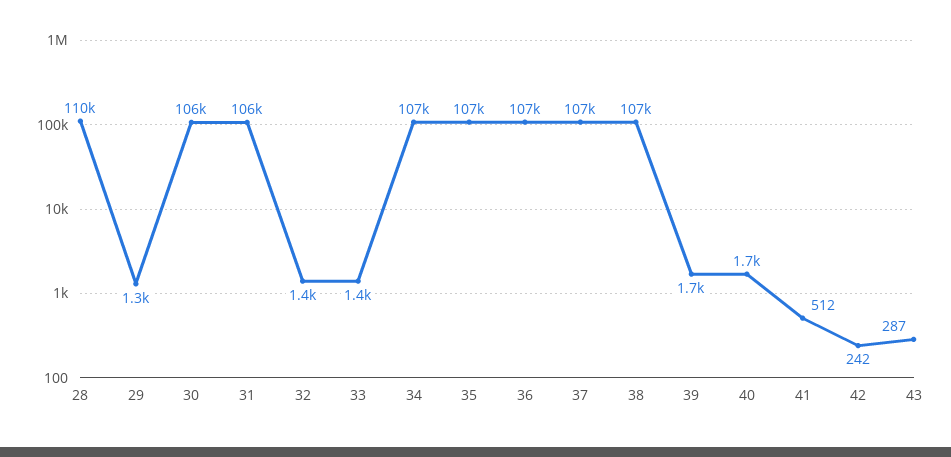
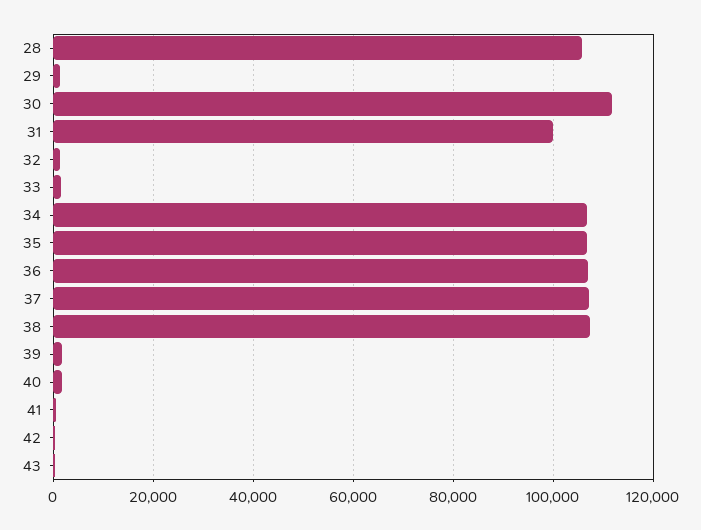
  {
-   "28": 110000,
+   "28": 106000,
    "29": 1300,
-   "30": 106000,
+   "30": 112000,
-   "31": 106000,
+   "31": 100000,
    "32": 1400,
    "33": 1400,
    "34": 107000,
    "35": 107000,
    "36": 107000,
    "37": 107000,
    "38": 107000,
    "39": 1700,
    "40": 1700,
    "41": 512,
    "42": 242,
    "43": 287
  }

